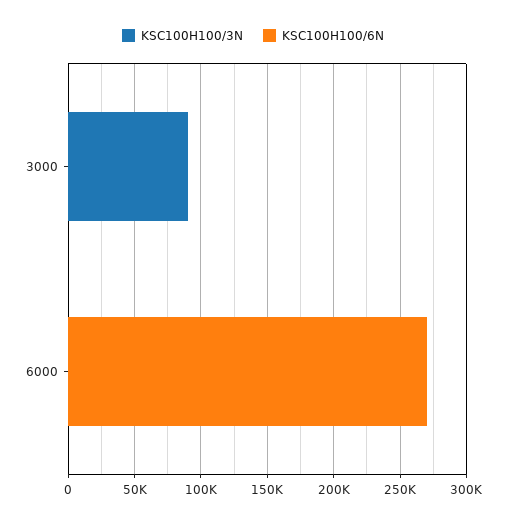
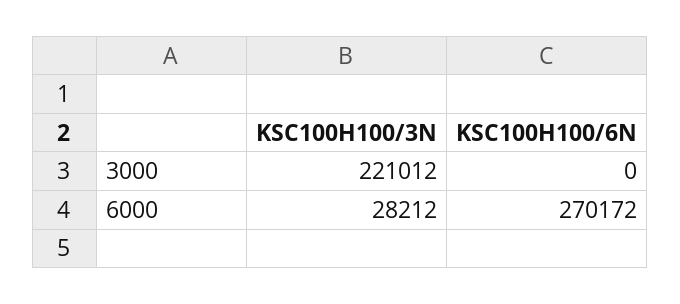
  {
    "KSC100H100/3N": {
-     "3000": 90000,
+     "3000": 221012,
-     "6000": 0
+     "6000": 28212
    },
    "KSC100H100/6N": {
      "3000": 0,
      "6000": 270172
    }
  }

